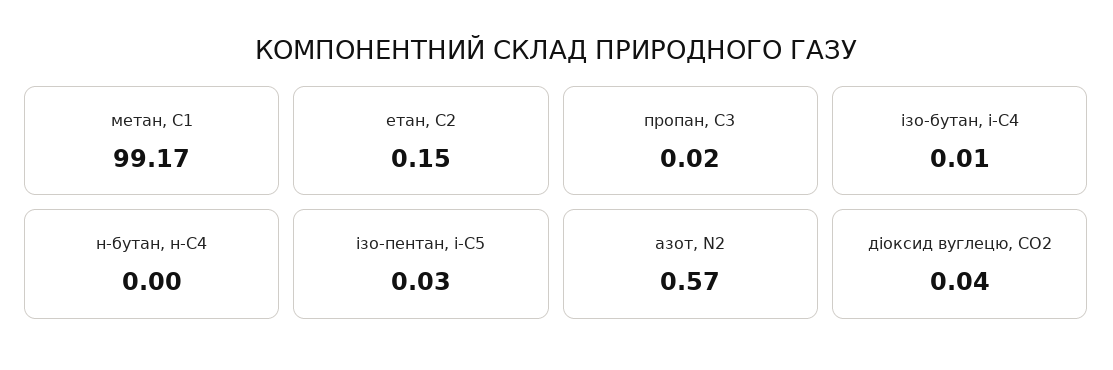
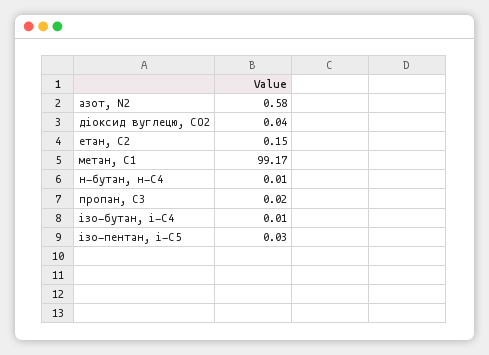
  {
    "метан, С1": 99.17,
    "етан, С2": 0.15,
    "пропан, С3": 0.02,
    "ізо-бутан, і-С4": 0.01,
-   "н-бутан, н-С4": 0,
+   "н-бутан, н-С4": 0.01,
    "ізо-пентан, і-С5": 0.03,
-   "азот, N2": 0.57,
+   "азот, N2": 0.58,
    "діоксид вуглецю, CО2": 0.04
  }

